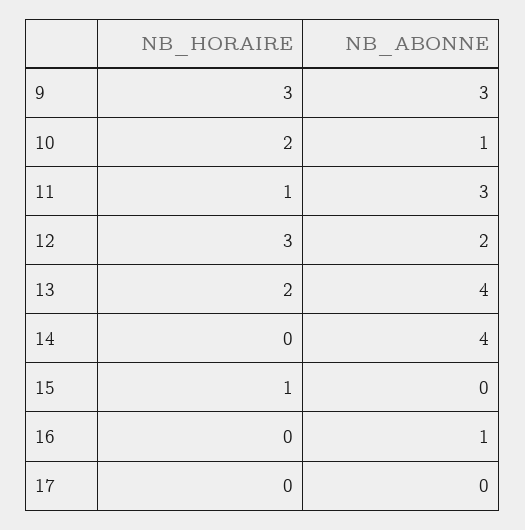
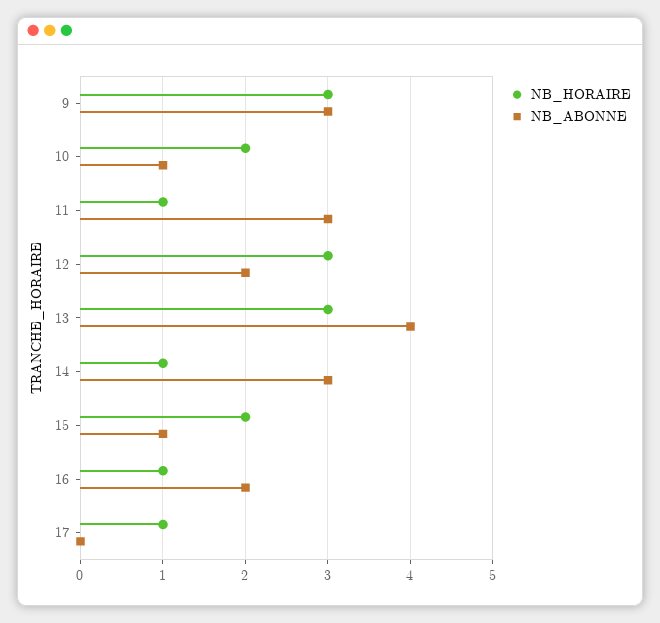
  {
    "NB_HORAIRE": {
      "9": 3,
      "10": 2,
      "11": 1,
      "12": 3,
-     "13": 2,
+     "13": 3,
-     "14": 0,
+     "14": 1,
-     "15": 1,
+     "15": 2,
-     "16": 0,
+     "16": 1,
-     "17": 0
+     "17": 1
    },
    "NB_ABONNE": {
      "9": 3,
      "10": 1,
      "11": 3,
      "12": 2,
      "13": 4,
-     "14": 4,
+     "14": 3,
-     "15": 0,
+     "15": 1,
-     "16": 1,
+     "16": 2,
      "17": 0
    }
  }

